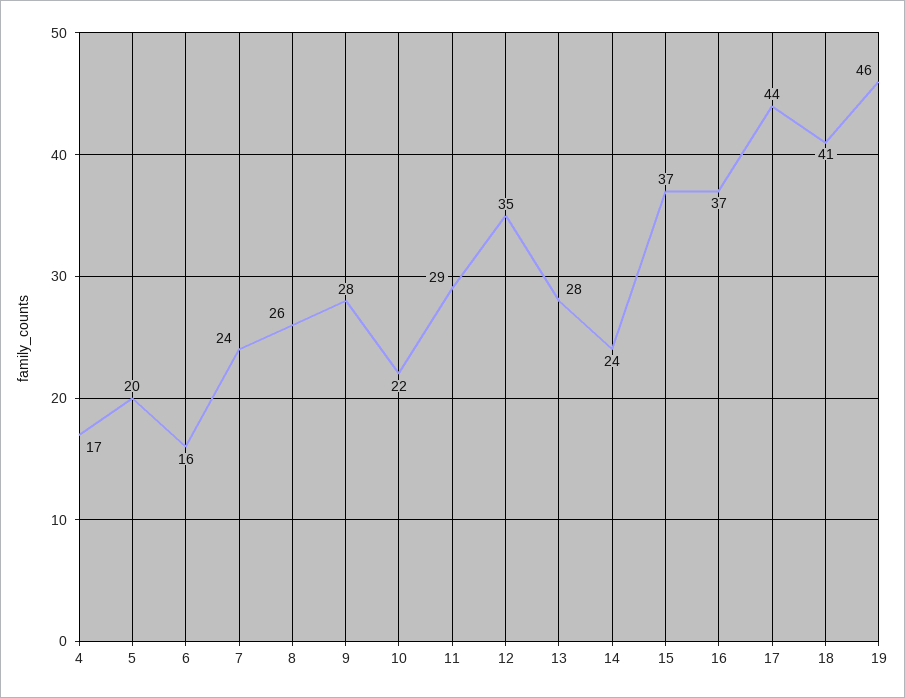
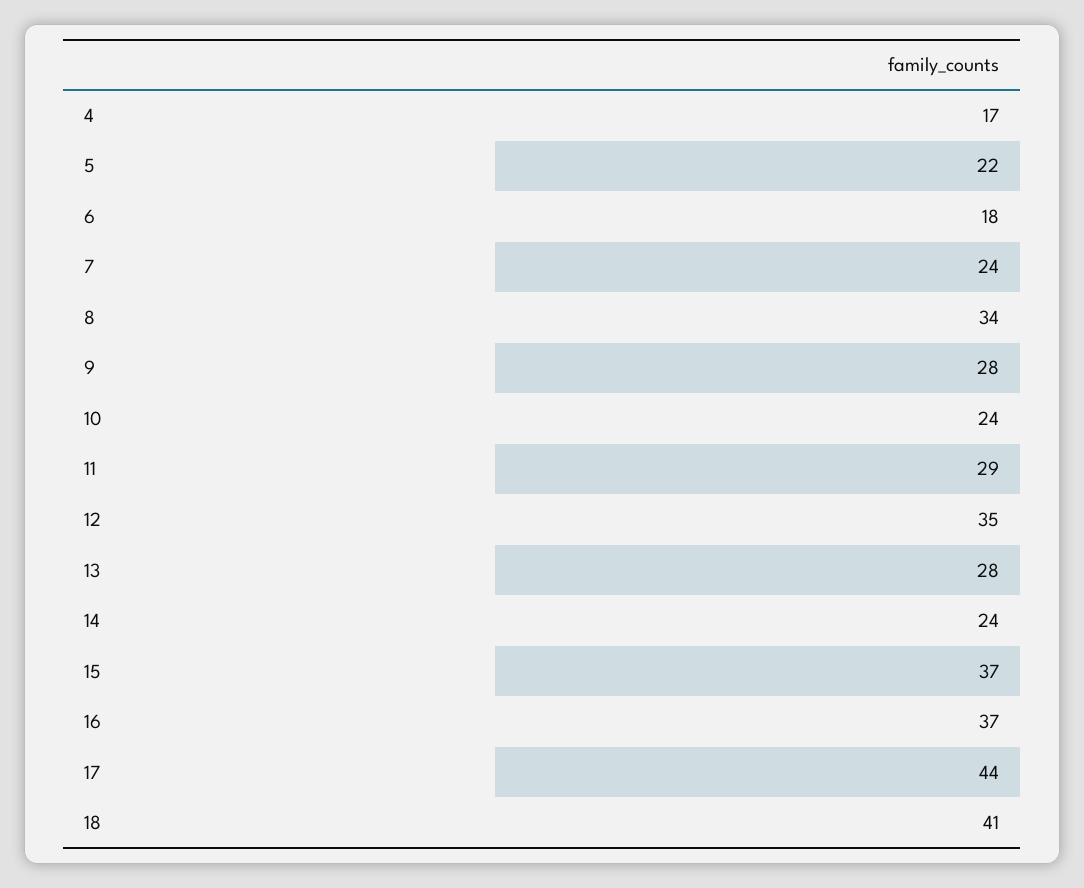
  {
    "4": 17,
-   "5": 20,
+   "5": 22,
-   "6": 16,
+   "6": 18,
    "7": 24,
-   "8": 26,
+   "8": 34,
    "9": 28,
-   "10": 22,
+   "10": 24,
    "11": 29,
    "12": 35,
    "13": 28,
    "14": 24,
    "15": 37,
    "16": 37,
    "17": 44,
-   "18": 41,
+   "18": 41
-   "19": 46
  }

